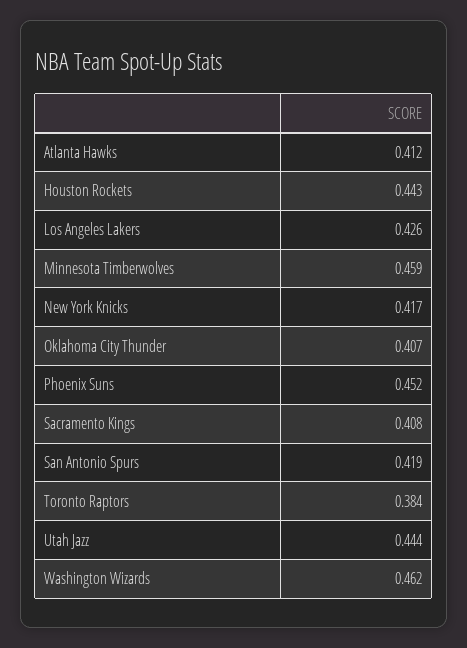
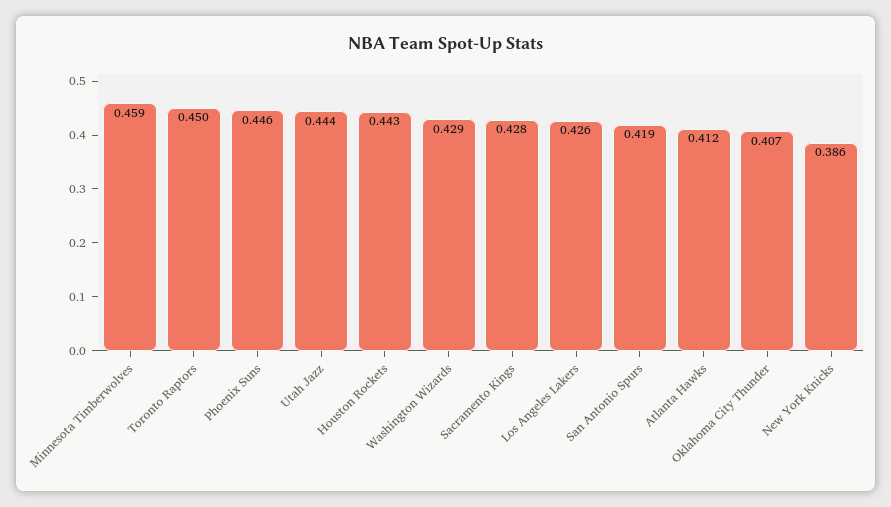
  {
    "Atlanta Hawks": 0.412,
    "Houston Rockets": 0.443,
    "Los Angeles Lakers": 0.426,
    "Minnesota Timberwolves": 0.459,
-   "New York Knicks": 0.417,
+   "New York Knicks": 0.386,
    "Oklahoma City Thunder": 0.407,
-   "Phoenix Suns": 0.452,
+   "Phoenix Suns": 0.446,
-   "Sacramento Kings": 0.408,
+   "Sacramento Kings": 0.428,
    "San Antonio Spurs": 0.419,
-   "Toronto Raptors": 0.384,
+   "Toronto Raptors": 0.45,
    "Utah Jazz": 0.444,
-   "Washington Wizards": 0.462
+   "Washington Wizards": 0.429
  }

